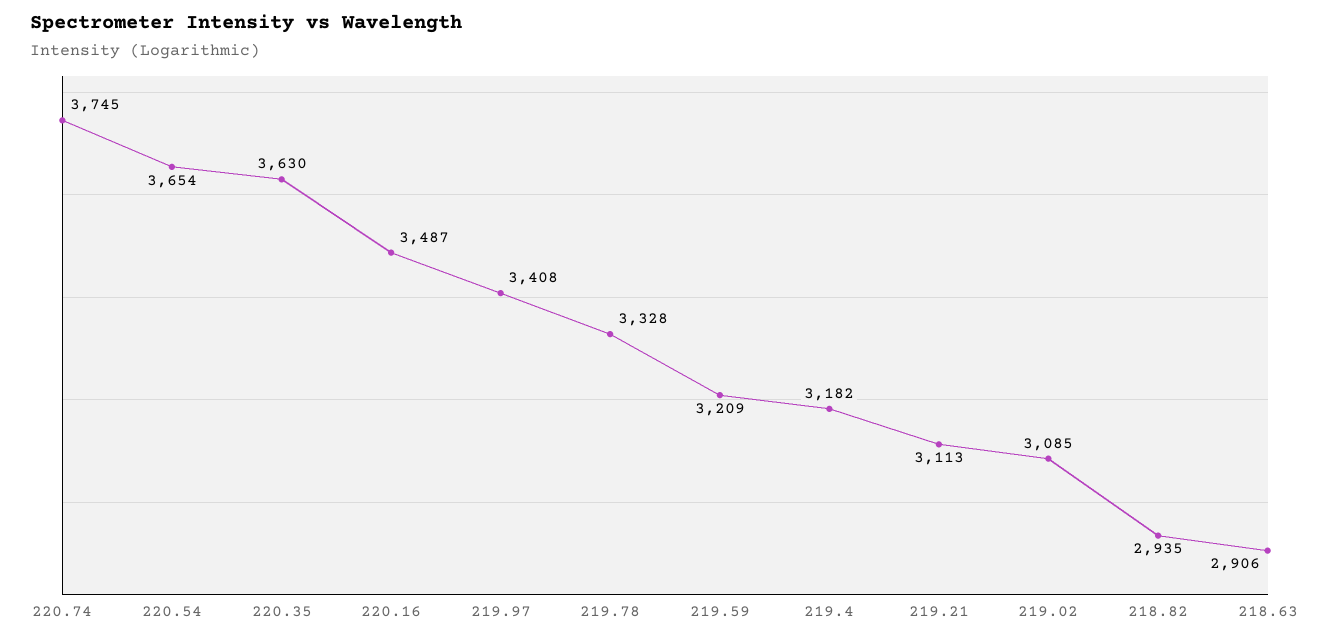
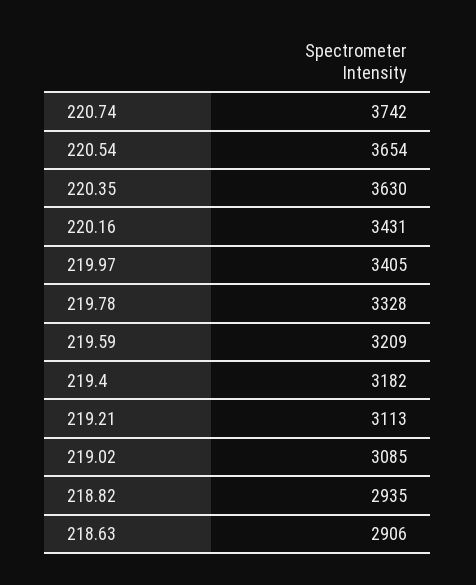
  {
-   "220.74": 3745,
+   "220.74": 3742,
    "220.54": 3654,
    "220.35": 3630,
-   "220.16": 3487,
+   "220.16": 3431,
-   "219.97": 3408,
+   "219.97": 3405,
    "219.78": 3328,
    "219.59": 3209,
    "219.4": 3182,
    "219.21": 3113,
    "219.02": 3085,
    "218.82": 2935,
    "218.63": 2906
  }

